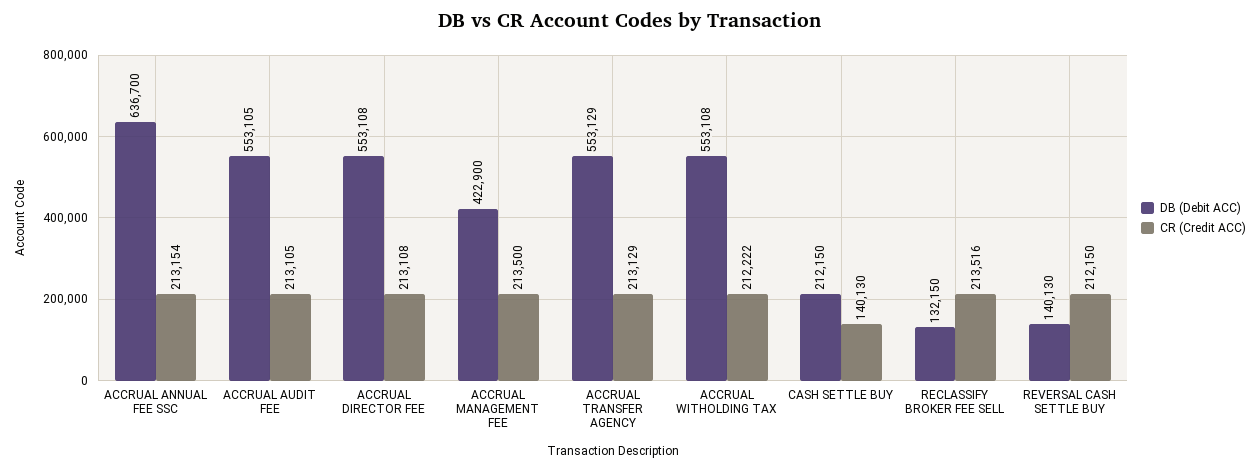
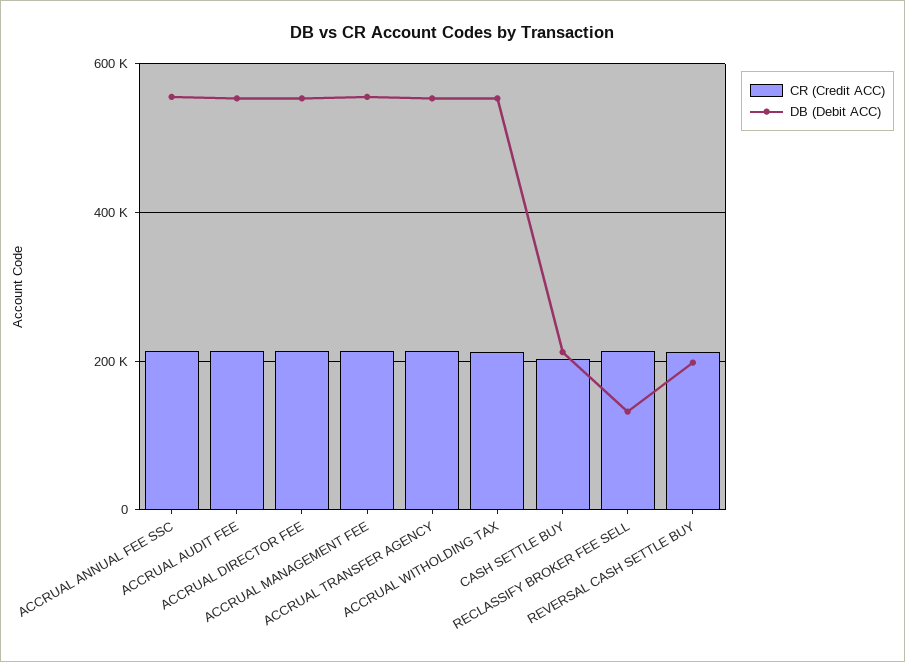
  {
    "DB (Debit ACC)": {
-     "ACCRUAL ANNUAL FEE SSC": 636700,
+     "ACCRUAL ANNUAL FEE SSC": 560000,
      "ACCRUAL AUDIT FEE": 553105,
      "ACCRUAL DIRECTOR FEE": 553108,
-     "ACCRUAL MANAGEMENT FEE": 422900,
+     "ACCRUAL MANAGEMENT FEE": 560000,
      "ACCRUAL TRANSFER AGENCY": 553129,
      "ACCRUAL WITHOLDING TAX": 553108,
      "CASH SETTLE BUY": 212150,
      "RECLASSIFY BROKER FEE SELL": 132150,
-     "REVERSAL CASH SETTLE BUY": 140130
+     "REVERSAL CASH SETTLE BUY": 200000
    },
    "CR (Credit ACC)": {
      "ACCRUAL ANNUAL FEE SSC": 213154,
      "ACCRUAL AUDIT FEE": 213105,
      "ACCRUAL DIRECTOR FEE": 213108,
      "ACCRUAL MANAGEMENT FEE": 213500,
      "ACCRUAL TRANSFER AGENCY": 213129,
      "ACCRUAL WITHOLDING TAX": 212222,
-     "CASH SETTLE BUY": 140130,
+     "CASH SETTLE BUY": 200000,
      "RECLASSIFY BROKER FEE SELL": 213516,
      "REVERSAL CASH SETTLE BUY": 212150
    }
  }

